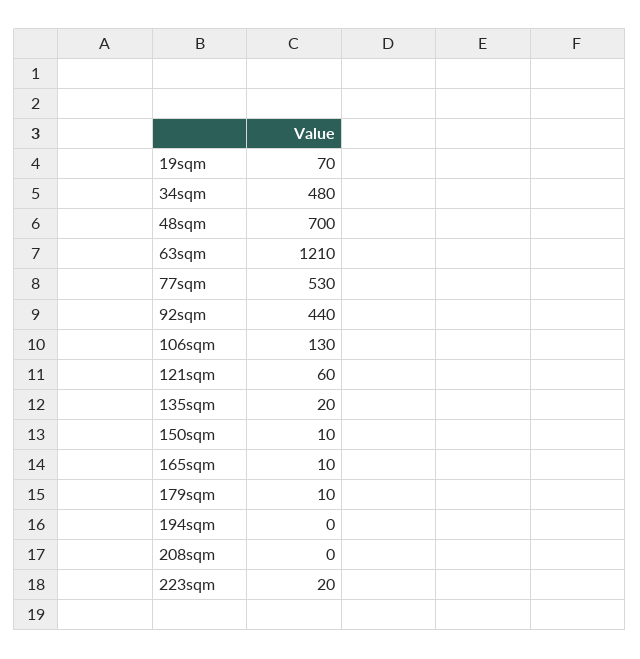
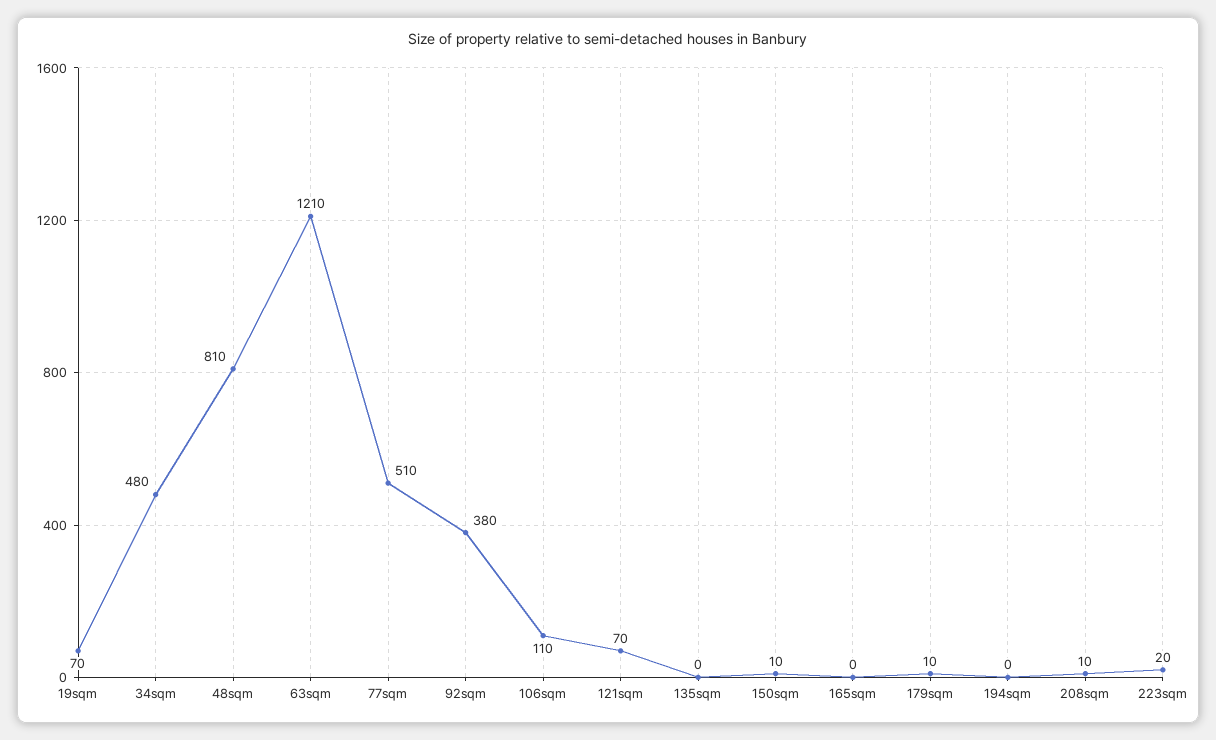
  {
    "19sqm": 70,
    "34sqm": 480,
-   "48sqm": 700,
+   "48sqm": 810,
    "63sqm": 1210,
-   "77sqm": 530,
+   "77sqm": 510,
-   "92sqm": 440,
+   "92sqm": 380,
-   "106sqm": 130,
+   "106sqm": 110,
-   "121sqm": 60,
+   "121sqm": 70,
-   "135sqm": 20,
+   "135sqm": 0,
    "150sqm": 10,
-   "165sqm": 10,
+   "165sqm": 0,
    "179sqm": 10,
    "194sqm": 0,
-   "208sqm": 0,
+   "208sqm": 10,
    "223sqm": 20
  }

